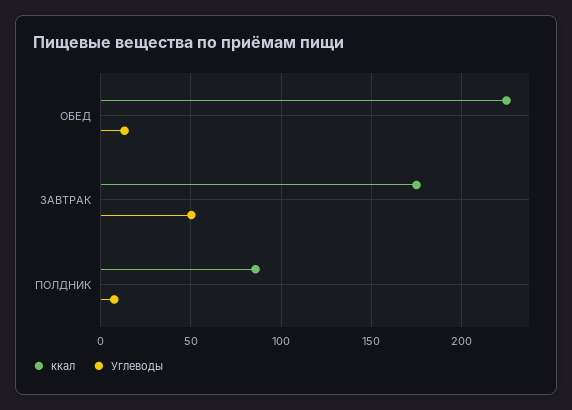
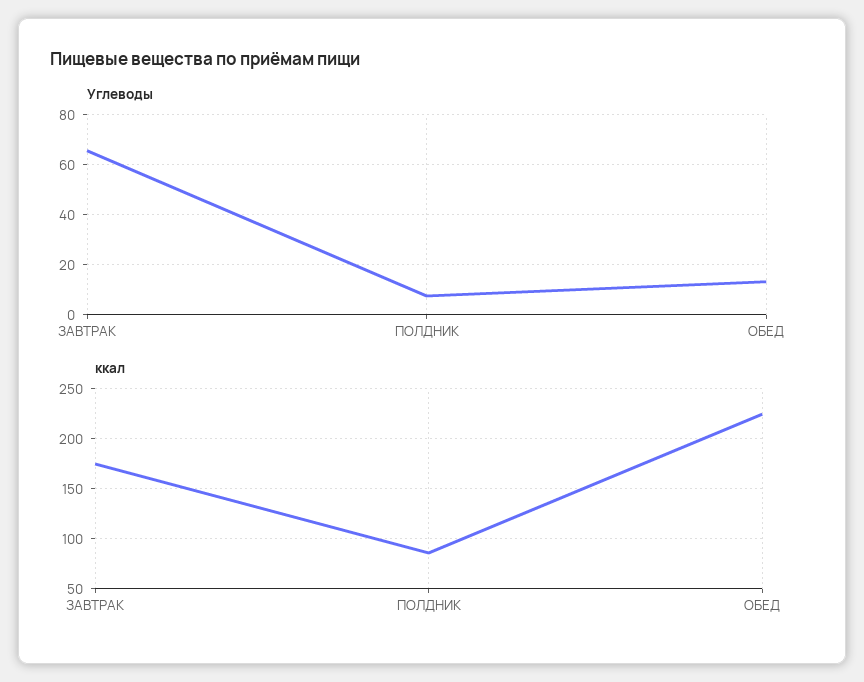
  {
    "ккал": {
      "ОБЕД": 225,
      "ЗАВТРАК": 175,
      "ПОЛДНИК": 85
    },
    "Углеводы": {
      "ОБЕД": 12.5,
-     "ЗАВТРАК": 50,
+     "ЗАВТРАК": 65,
      "ПОЛДНИК": 7.5
    }
  }

